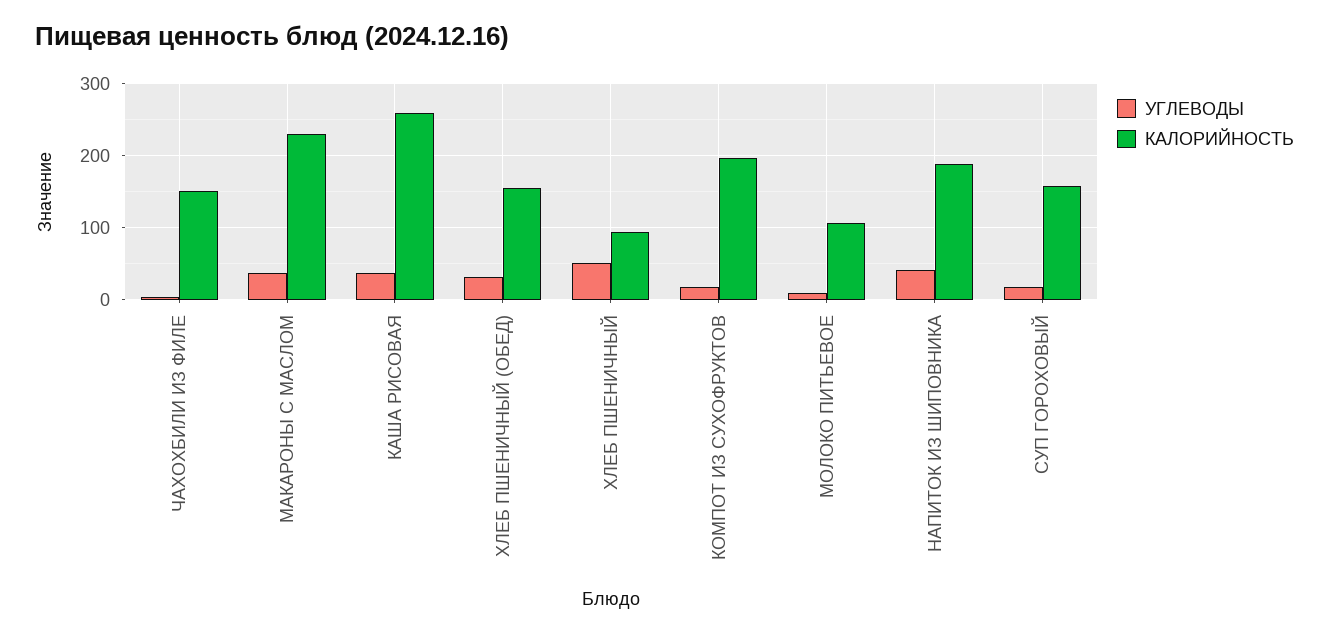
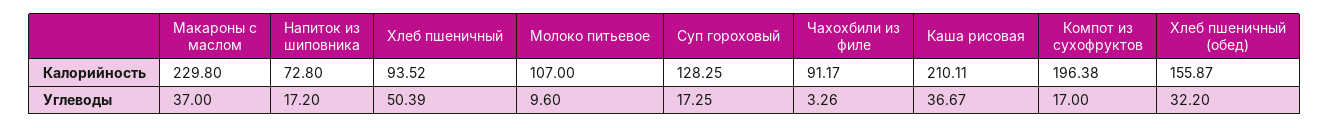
  {
    "УГЛЕВОДЫ": {
      "ЧАХОХБИЛИ ИЗ ФИЛЕ": 3.26,
      "МАКАРОНЫ С МАСЛОМ": 37,
      "КАША РИСОВАЯ": 36.67,
      "ХЛЕБ ПШЕНИЧНЫЙ (ОБЕД)": 32.2,
      "ХЛЕБ ПШЕНИЧНЫЙ": 50.39,
      "КОМПОТ ИЗ СУХОФРУКТОВ": 17,
      "МОЛОКО ПИТЬЕВОЕ": 9.6,
-     "НАПИТОК ИЗ ШИПОВНИКА": 40,
+     "НАПИТОК ИЗ ШИПОВНИКА": 17.2,
      "СУП ГОРОХОВЫЙ": 17.25
    },
    "КАЛОРИЙНОСТЬ": {
-     "ЧАХОХБИЛИ ИЗ ФИЛЕ": 150,
+     "ЧАХОХБИЛИ ИЗ ФИЛЕ": 91.17,
      "МАКАРОНЫ С МАСЛОМ": 229.8,
-     "КАША РИСОВАЯ": 260,
+     "КАША РИСОВАЯ": 210.11,
      "ХЛЕБ ПШЕНИЧНЫЙ (ОБЕД)": 155.87,
      "ХЛЕБ ПШЕНИЧНЫЙ": 93.52,
      "КОМПОТ ИЗ СУХОФРУКТОВ": 196.38,
      "МОЛОКО ПИТЬЕВОЕ": 107,
-     "НАПИТОК ИЗ ШИПОВНИКА": 190,
+     "НАПИТОК ИЗ ШИПОВНИКА": 72.8,
-     "СУП ГОРОХОВЫЙ": 160
+     "СУП ГОРОХОВЫЙ": 128.25
    }
  }

